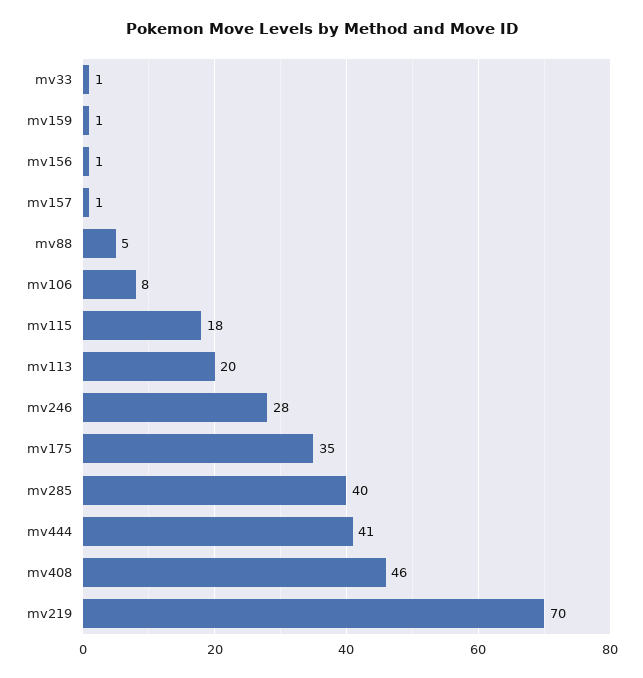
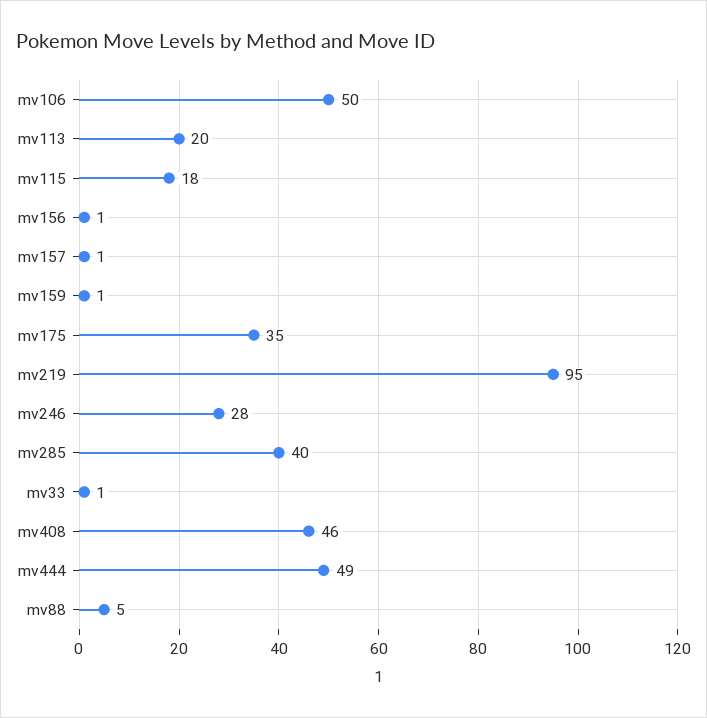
  {
    "mv33": 1,
    "mv159": 1,
    "mv156": 1,
    "mv157": 1,
    "mv88": 5,
-   "mv106": 8,
+   "mv106": 50,
    "mv115": 18,
    "mv113": 20,
    "mv246": 28,
    "mv175": 35,
    "mv285": 40,
-   "mv444": 41,
+   "mv444": 49,
    "mv408": 46,
-   "mv219": 70
+   "mv219": 95
  }

